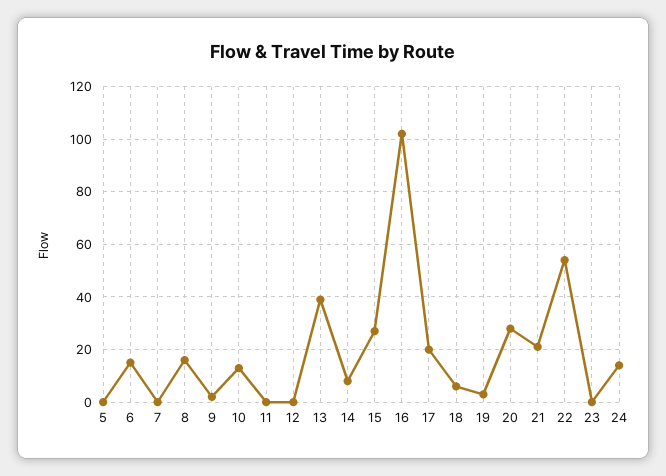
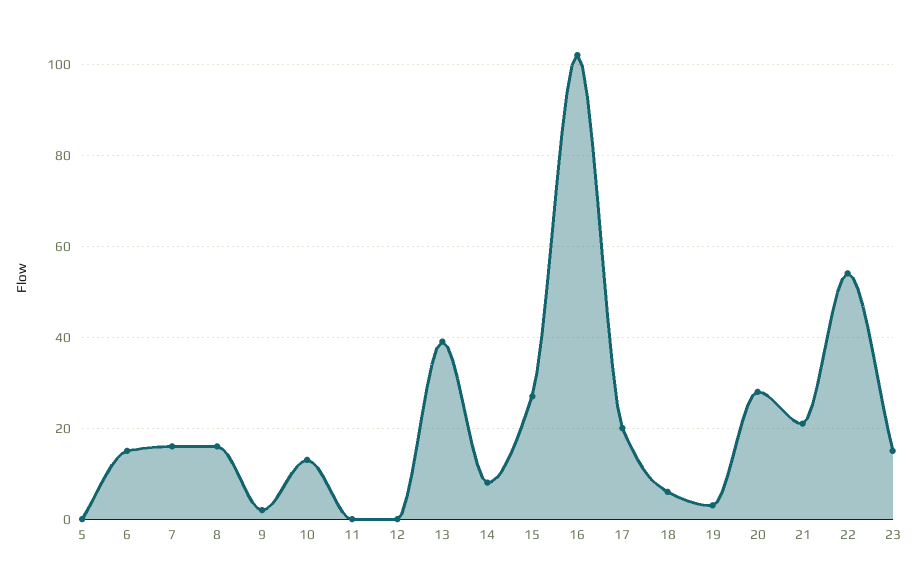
  {
    "5": 0,
    "6": 15,
-   "7": 0,
+   "7": 15,
    "8": 15,
    "9": 0,
    "10": 15,
    "11": 0,
    "12": 0,
    "13": 40,
    "14": 10,
    "15": 25,
    "16": 100,
    "17": 20,
    "18": 5,
    "19": 5,
    "20": 30,
    "21": 20,
    "22": 55,
-   "23": 0,
+   "23": 15
-   "24": 15
  }

